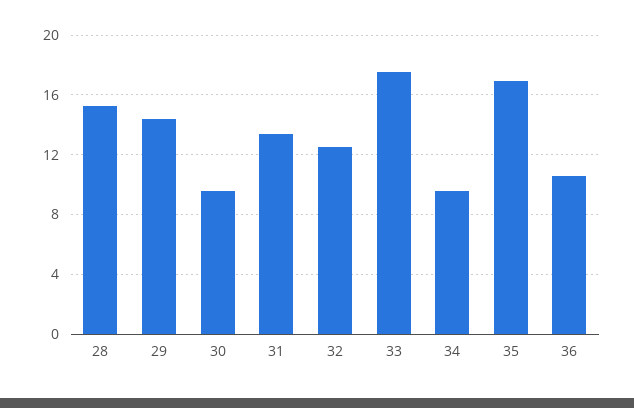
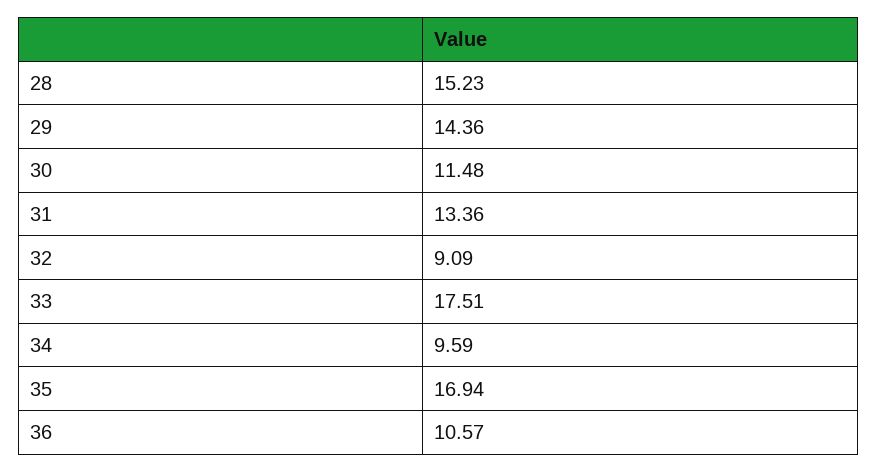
  {
    "28": 15.23,
    "29": 14.36,
-   "30": 9.5,
+   "30": 11.48,
    "31": 13.36,
-   "32": 12.5,
+   "32": 9.09,
    "33": 17.51,
    "34": 9.59,
    "35": 16.94,
    "36": 10.57
  }

